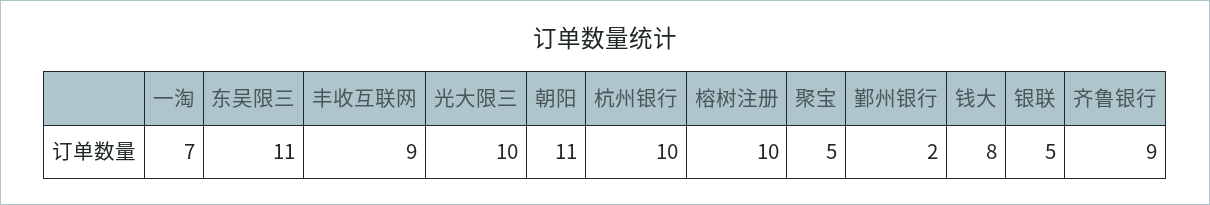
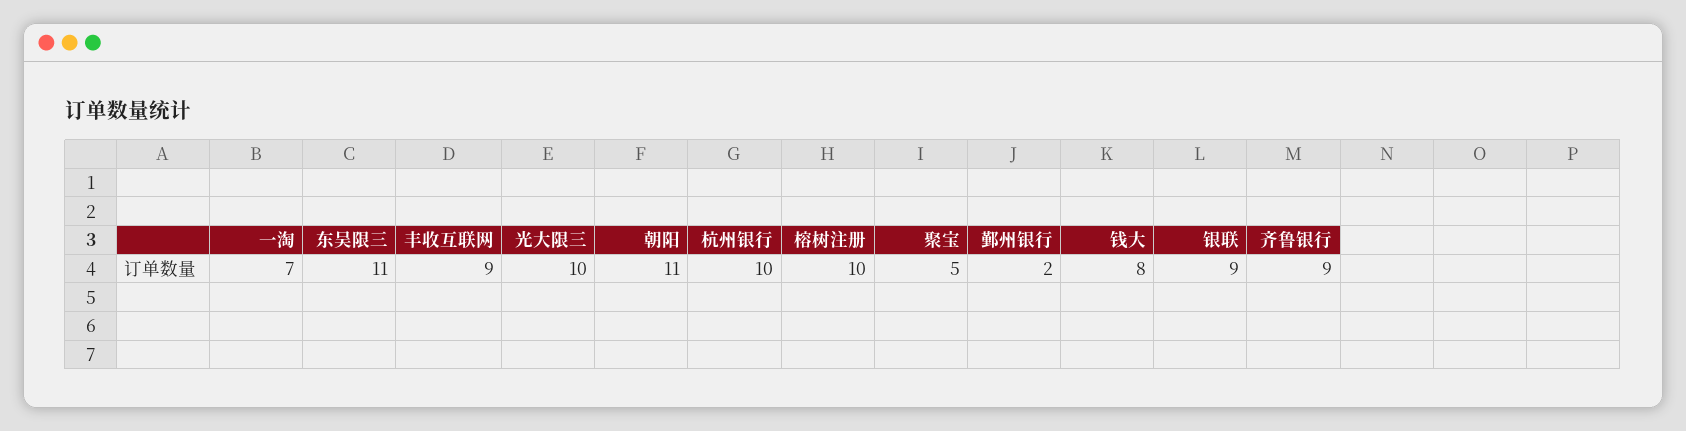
  {
    "一淘": 7,
    "东吴限三": 11,
    "丰收互联网": 9,
    "光大限三": 10,
    "朝阳": 11,
    "杭州银行": 10,
    "榕树注册": 10,
    "聚宝": 5,
    "鄞州银行": 2,
    "钱大": 8,
-   "银联": 5,
+   "银联": 9,
    "齐鲁银行": 9
  }

